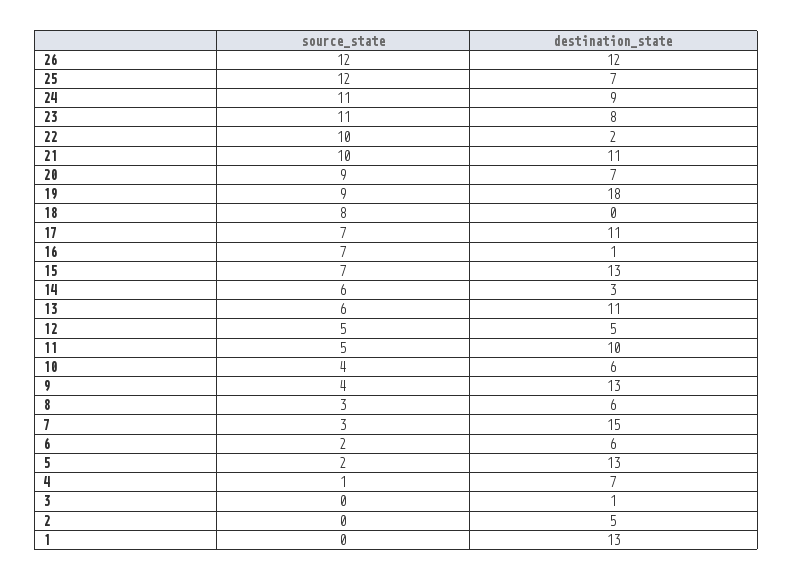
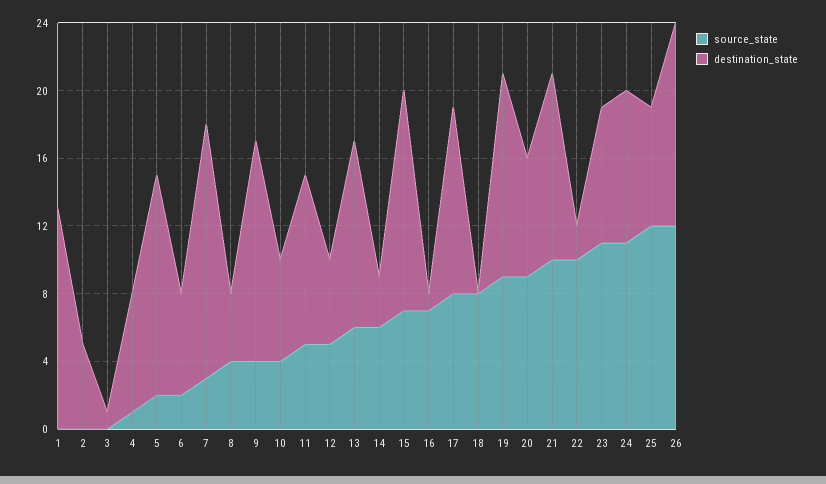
  {
    "source_state": {
      "26": 12,
      "25": 12,
      "24": 11,
      "23": 11,
      "22": 10,
      "21": 10,
      "20": 9,
      "19": 9,
      "18": 8,
-     "17": 7,
+     "17": 8,
      "16": 7,
      "15": 7,
      "14": 6,
      "13": 6,
      "12": 5,
      "11": 5,
      "10": 4,
      "9": 4,
-     "8": 3,
+     "8": 4,
      "7": 3,
      "6": 2,
      "5": 2,
      "4": 1,
      "3": 0,
      "2": 0,
      "1": 0
    },
    "destination_state": {
      "26": 12,
      "25": 7,
      "24": 9,
      "23": 8,
      "22": 2,
      "21": 11,
      "20": 7,
-     "19": 18,
+     "19": 12,
      "18": 0,
      "17": 11,
      "16": 1,
      "15": 13,
      "14": 3,
      "13": 11,
      "12": 5,
      "11": 10,
      "10": 6,
      "9": 13,
-     "8": 6,
+     "8": 4,
      "7": 15,
      "6": 6,
      "5": 13,
      "4": 7,
      "3": 1,
      "2": 5,
      "1": 13
    }
  }

